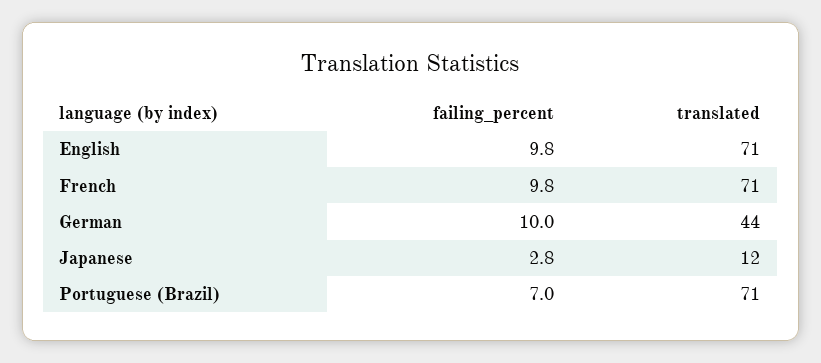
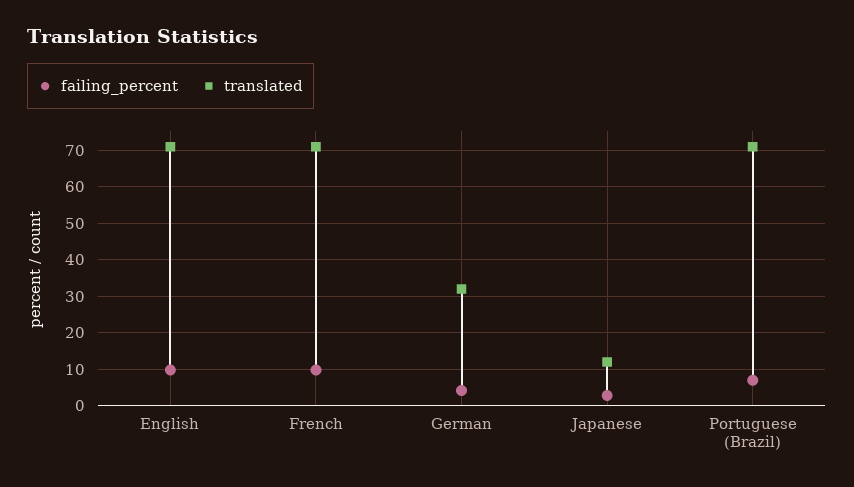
  {
    "failing_percent": {
      "English": 9.8,
      "French": 9.8,
-     "German": 10,
+     "German": 4,
      "Japanese": 2.8,
      "Portuguese (Brazil)": 7
    },
    "translated": {
      "English": 71,
      "French": 71,
-     "German": 44,
+     "German": 32,
      "Japanese": 12,
      "Portuguese (Brazil)": 71
    }
  }

